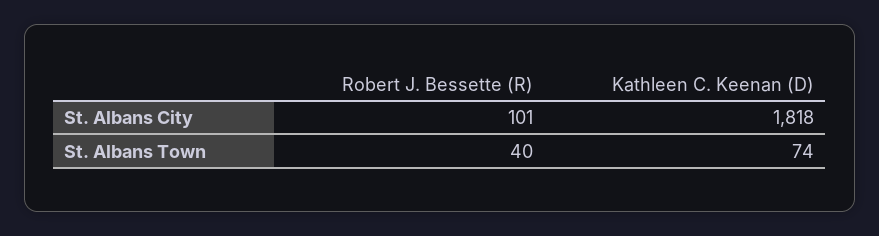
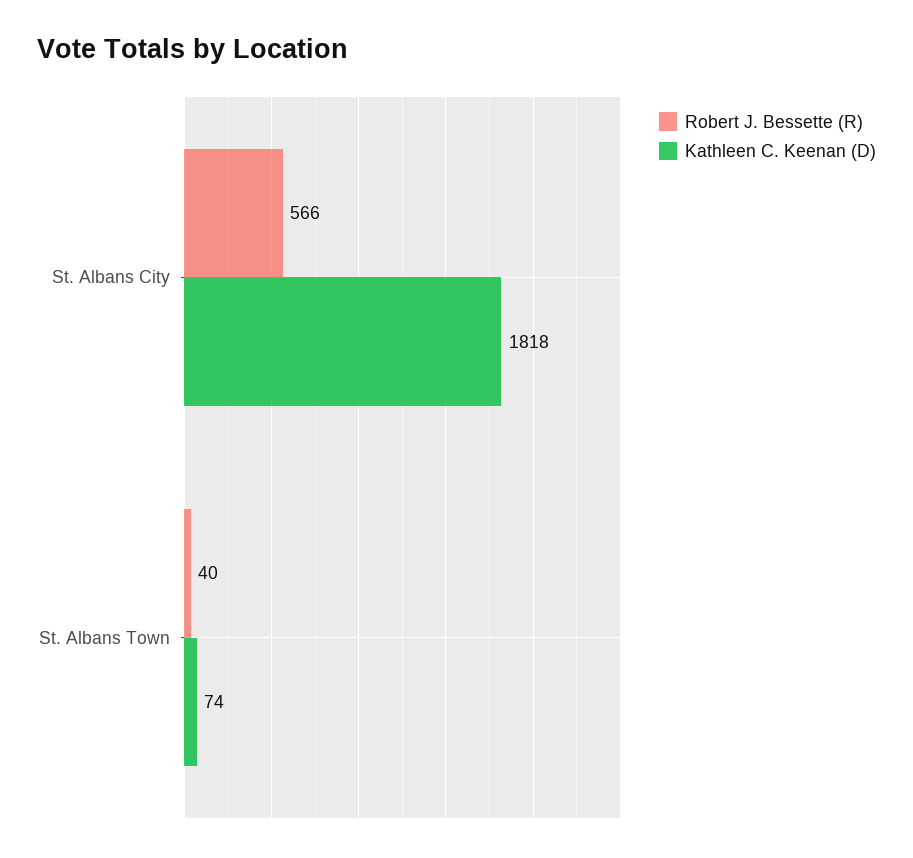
  {
    "Robert J. Bessette (R)": {
-     "St. Albans City": 101,
+     "St. Albans City": 566,
      "St. Albans Town": 40
    },
    "Kathleen C. Keenan (D)": {
      "St. Albans City": 1818,
      "St. Albans Town": 74
    }
  }

